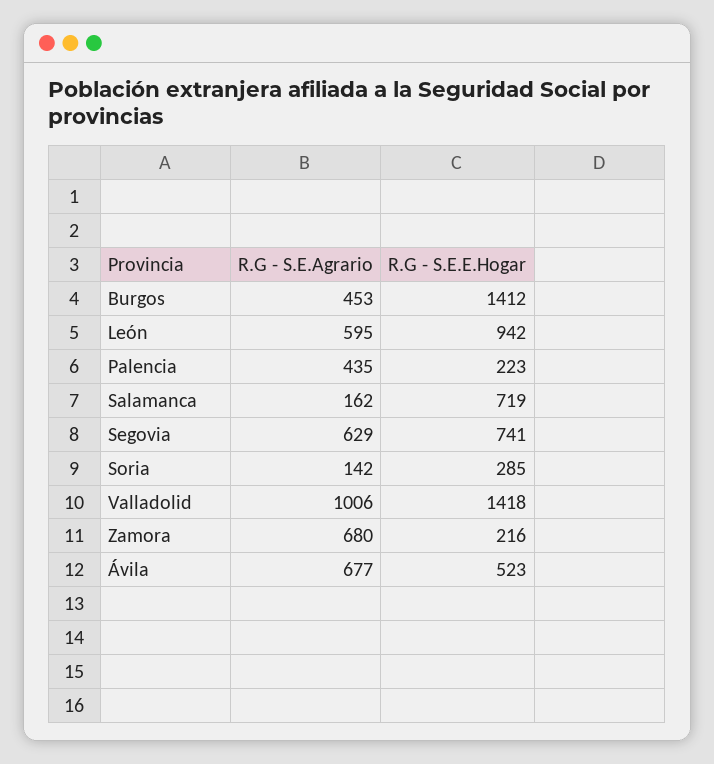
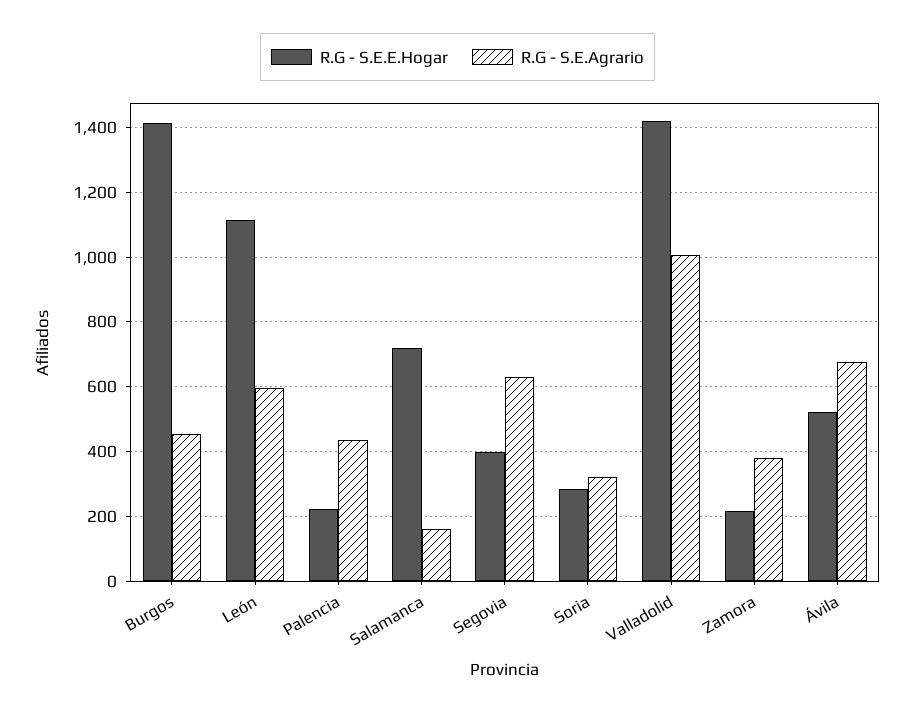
  {
    "R.G - S.E.Agrario": {
      "Burgos": 453,
      "León": 595,
      "Palencia": 435,
      "Salamanca": 162,
      "Segovia": 629,
-     "Soria": 142,
+     "Soria": 320,
      "Valladolid": 1006,
-     "Zamora": 680,
+     "Zamora": 380,
      "Ávila": 677
    },
    "R.G - S.E.E.Hogar": {
      "Burgos": 1412,
-     "León": 942,
+     "León": 1120,
      "Palencia": 223,
      "Salamanca": 719,
-     "Segovia": 741,
+     "Segovia": 400,
      "Soria": 285,
      "Valladolid": 1418,
      "Zamora": 216,
      "Ávila": 523
    }
  }

